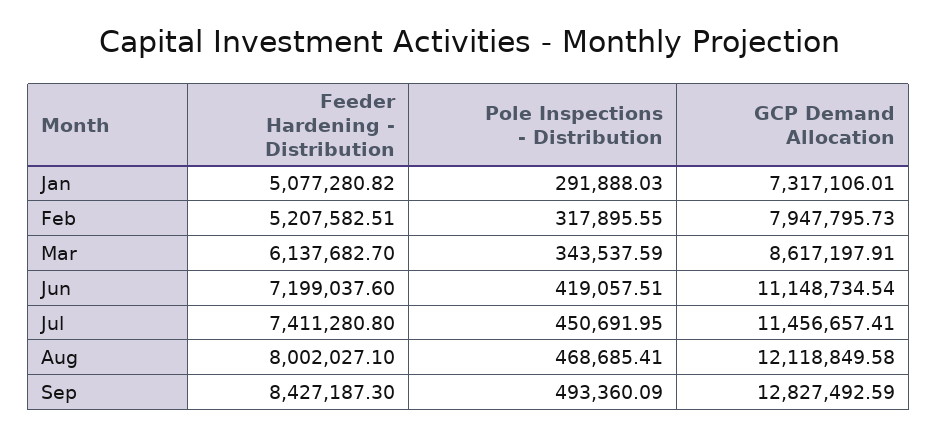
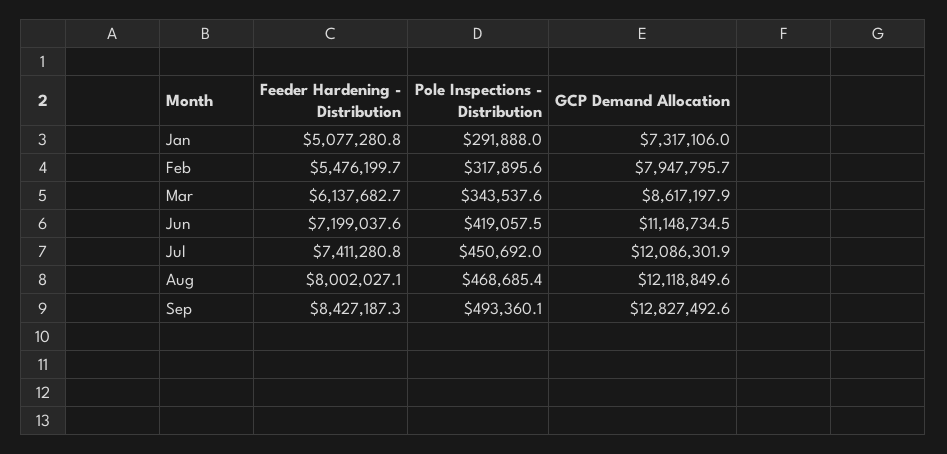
  {
    "Feeder Hardening - Distribution": {
      "Jan": 5077280.82,
-     "Feb": 5207582.51,
+     "Feb": 5476199.7,
      "Mar": 6137682.7,
      "Jun": 7199037.6,
      "Jul": 7411280.8,
      "Aug": 8002027.1,
      "Sep": 8427187.3
    },
    "Pole Inspections - Distribution": {
      "Jan": 291888.03,
      "Feb": 317895.55,
      "Mar": 343537.59,
      "Jun": 419057.51,
      "Jul": 450691.95,
      "Aug": 468685.41,
      "Sep": 493360.09
    },
    "GCP Demand Allocation": {
      "Jan": 7317106.01,
      "Feb": 7947795.73,
      "Mar": 8617197.91,
      "Jun": 11148734.54,
-     "Jul": 11456657.41,
+     "Jul": 12086301.9,
      "Aug": 12118849.58,
      "Sep": 12827492.59
    }
  }

